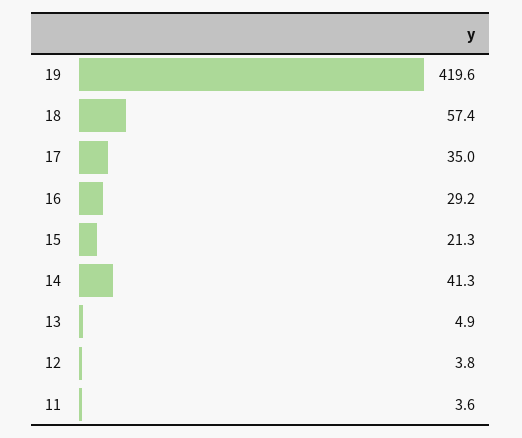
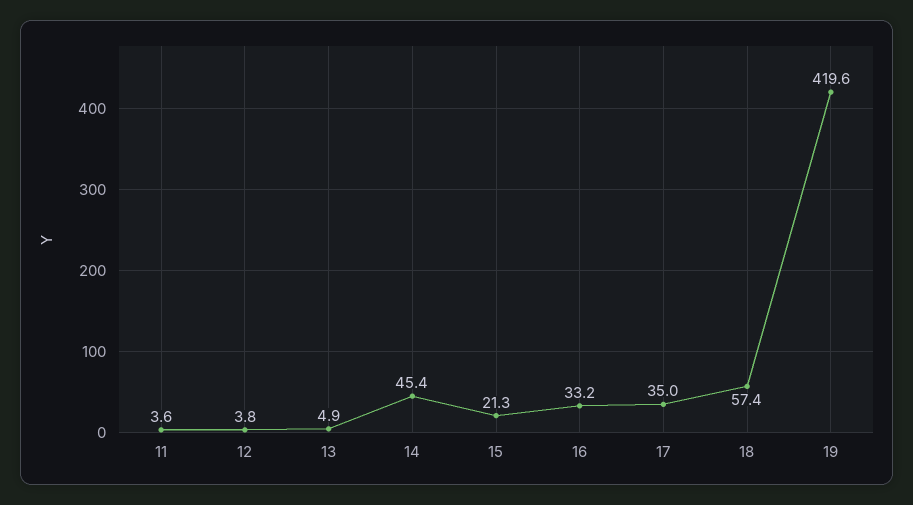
  {
    "19": 419.6,
    "18": 57.4,
    "17": 35,
-   "16": 29.2,
+   "16": 33.2,
    "15": 21.3,
-   "14": 41.3,
+   "14": 45.4,
    "13": 4.9,
    "12": 3.8,
    "11": 3.6
  }

